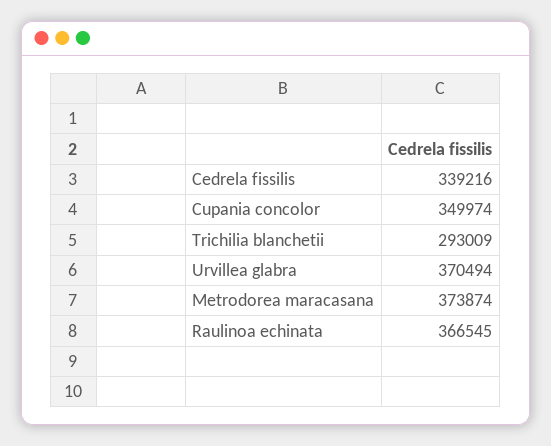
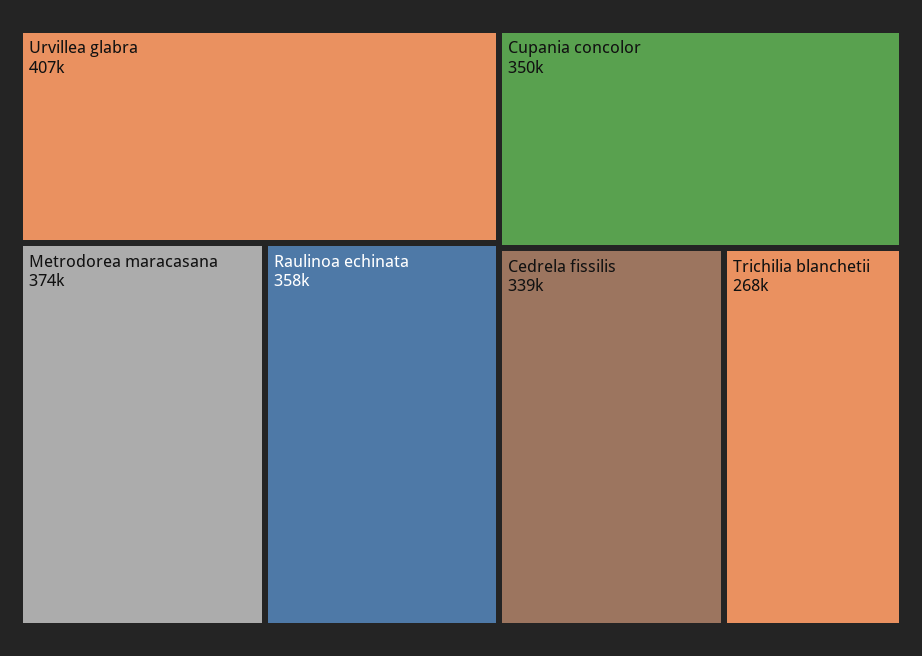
  {
    "Cedrela fissilis": 339216,
    "Cupania concolor": 349974,
-   "Trichilia blanchetii": 293009,
+   "Trichilia blanchetii": 268000,
-   "Urvillea glabra": 370494,
+   "Urvillea glabra": 407000,
    "Metrodorea maracasana": 373874,
-   "Raulinoa echinata": 366545
+   "Raulinoa echinata": 358000
  }

